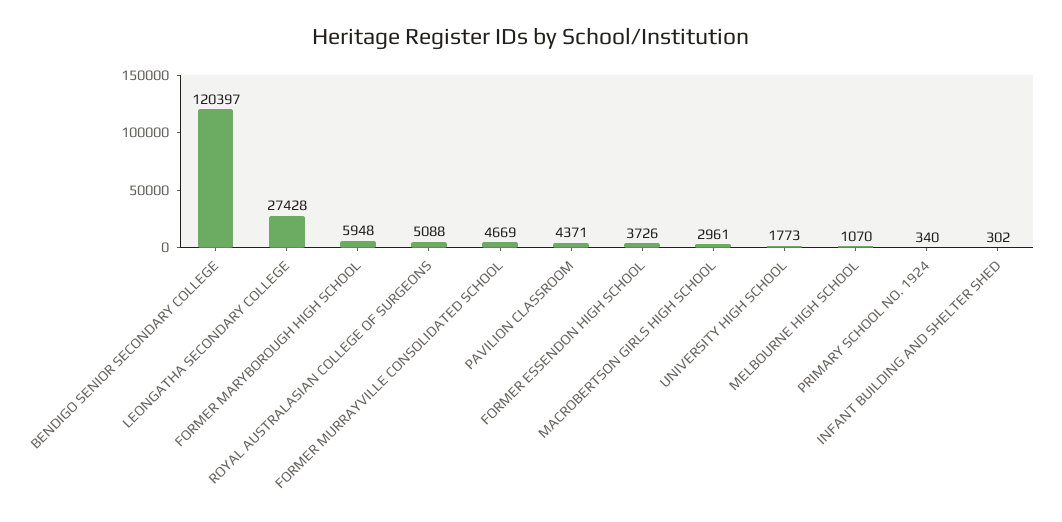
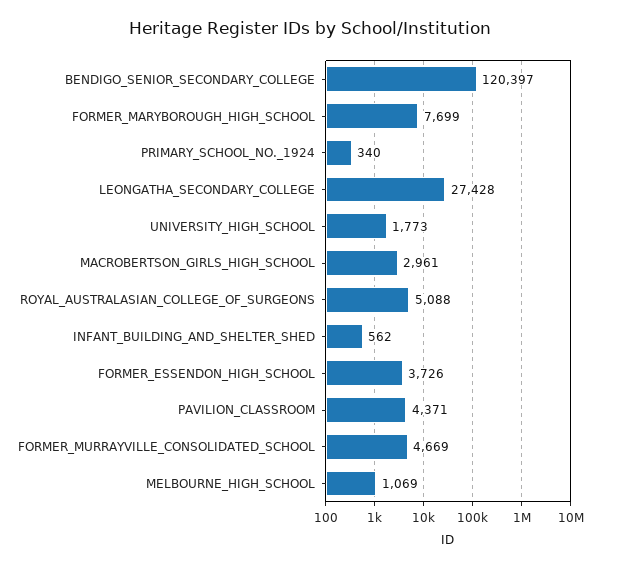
  {
    "BENDIGO SENIOR SECONDARY COLLEGE": 120397,
    "LEONGATHA SECONDARY COLLEGE": 27428,
-   "FORMER MARYBOROUGH HIGH SCHOOL": 5948,
+   "FORMER MARYBOROUGH HIGH SCHOOL": 7699,
    "ROYAL AUSTRALASIAN COLLEGE OF SURGEONS": 5088,
    "FORMER MURRAYVILLE CONSOLIDATED SCHOOL": 4669,
    "PAVILION CLASSROOM": 4371,
    "FORMER ESSENDON HIGH SCHOOL": 3726,
    "MACROBERTSON GIRLS HIGH SCHOOL": 2961,
    "UNIVERSITY HIGH SCHOOL": 1773,
-   "MELBOURNE HIGH SCHOOL": 1070,
+   "MELBOURNE HIGH SCHOOL": 1069,
    "PRIMARY SCHOOL NO. 1924": 340,
-   "INFANT BUILDING AND SHELTER SHED": 302
+   "INFANT BUILDING AND SHELTER SHED": 562
  }

